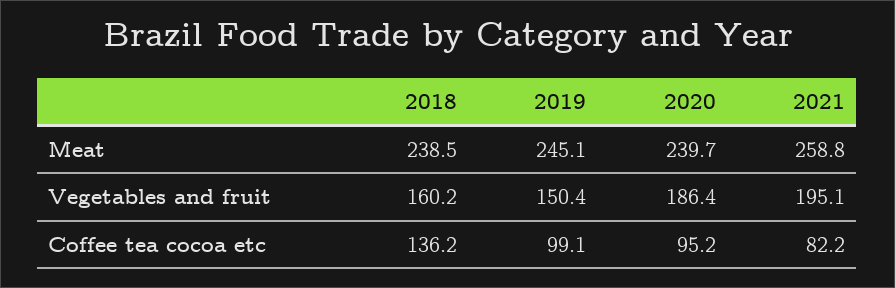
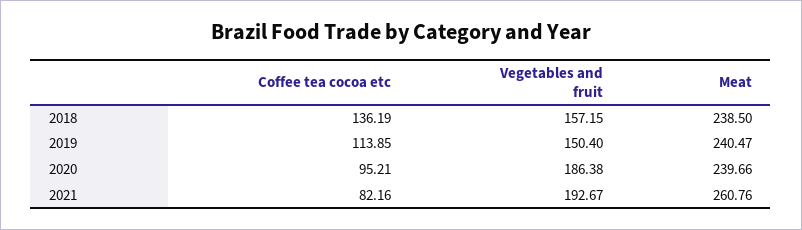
  {
    "2018": {
      "Meat": 238.5,
-     "Vegetables and fruit": 160.2,
+     "Vegetables and fruit": 157.15,
      "Coffee tea cocoa etc": 136.19
    },
    "2019": {
-     "Meat": 245.1,
+     "Meat": 240.47,
      "Vegetables and fruit": 150.4,
-     "Coffee tea cocoa etc": 99.1
+     "Coffee tea cocoa etc": 113.85
    },
    "2020": {
      "Meat": 239.66,
      "Vegetables and fruit": 186.38,
      "Coffee tea cocoa etc": 95.21
    },
    "2021": {
-     "Meat": 258.8,
+     "Meat": 260.76,
-     "Vegetables and fruit": 195.1,
+     "Vegetables and fruit": 192.67,
      "Coffee tea cocoa etc": 82.16
    }
  }

